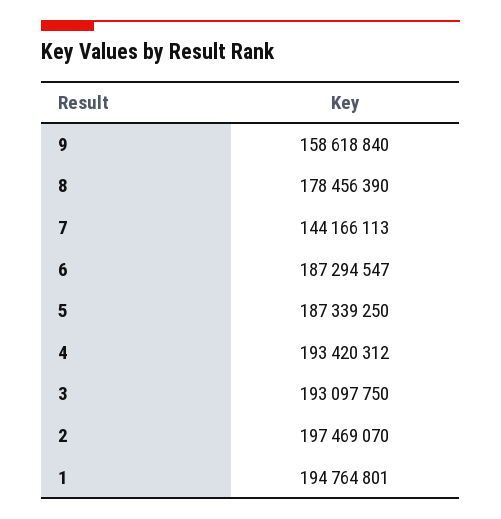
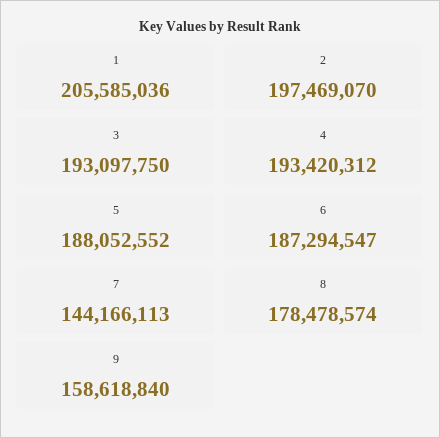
  {
    "9": 158618840,
-   "8": 178456390,
+   "8": 178478574,
    "7": 144166113,
    "6": 187294547,
-   "5": 187339250,
+   "5": 188052552,
    "4": 193420312,
    "3": 193097750,
    "2": 197469070,
-   "1": 194764801
+   "1": 205585036
  }

